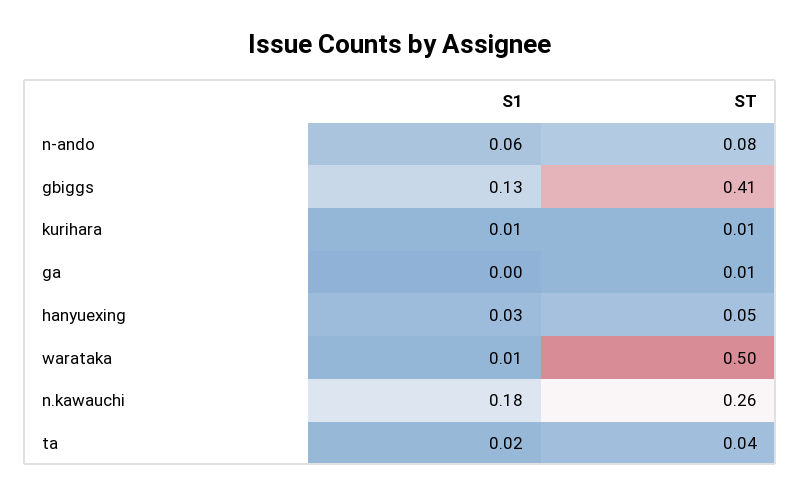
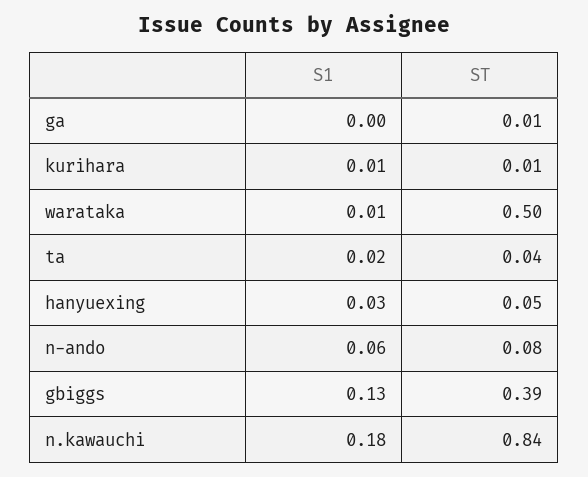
  {
    "S1": {
      "n-ando": 0.06,
      "gbiggs": 0.13,
      "kurihara": 0.01,
      "ga": 0,
      "hanyuexing": 0.03,
      "warataka": 0.01,
      "n.kawauchi": 0.18,
      "ta": 0.02
    },
    "ST": {
      "n-ando": 0.08,
-     "gbiggs": 0.41,
+     "gbiggs": 0.39,
      "kurihara": 0.01,
      "ga": 0.01,
      "hanyuexing": 0.05,
      "warataka": 0.5,
-     "n.kawauchi": 0.26,
+     "n.kawauchi": 0.84,
      "ta": 0.04
    }
  }

